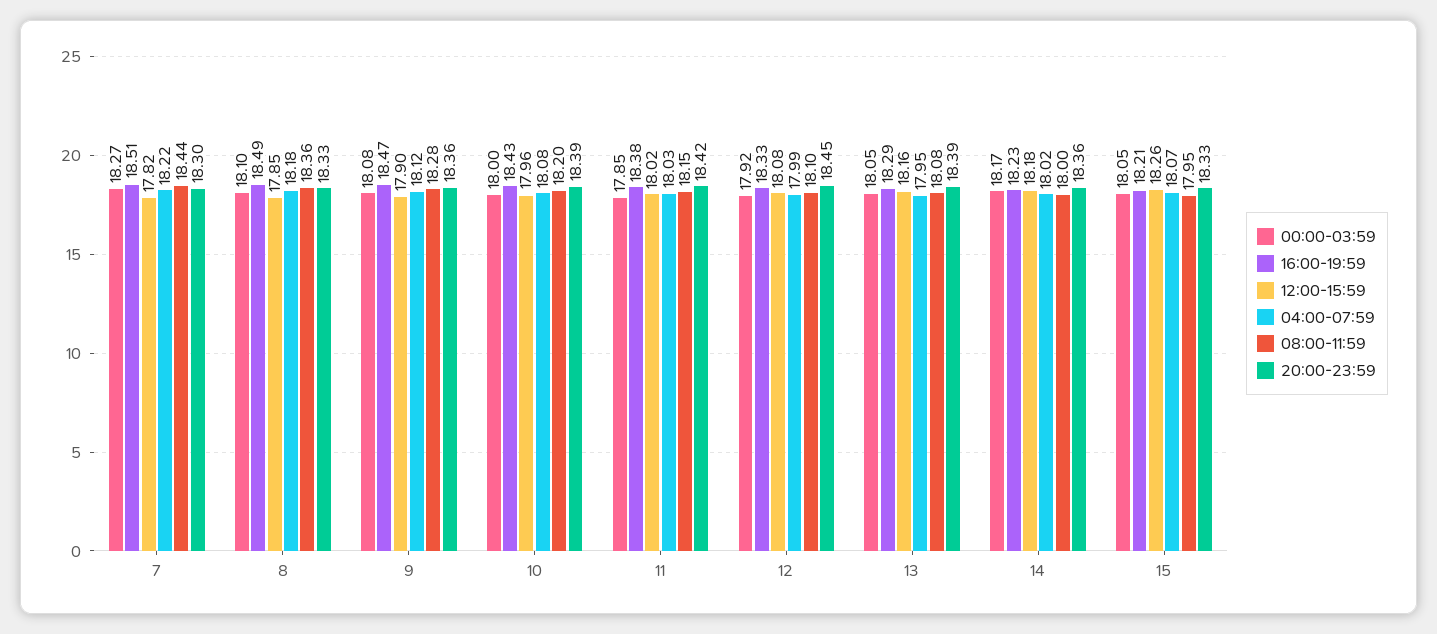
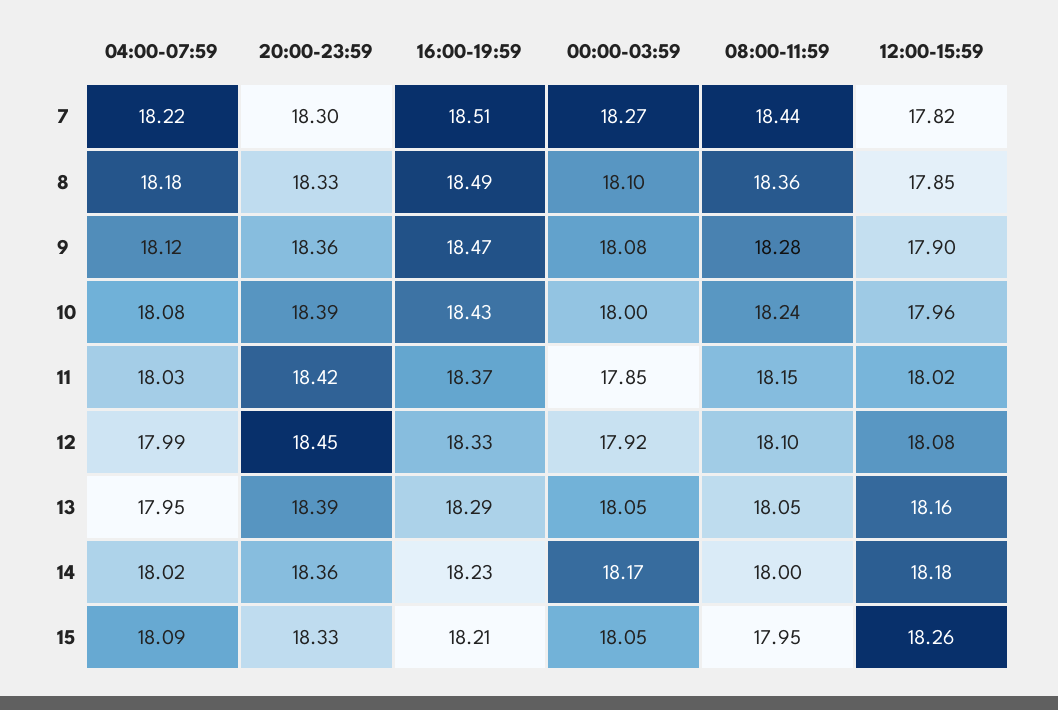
  {
    "00:00-03:59": {
      "7": 18.27,
      "8": 18.1,
      "9": 18.08,
      "10": 18,
      "11": 17.85,
      "12": 17.92,
      "13": 18.05,
      "14": 18.17,
      "15": 18.05
    },
    "16:00-19:59": {
      "7": 18.51,
      "8": 18.49,
      "9": 18.47,
      "10": 18.43,
-     "11": 18.38,
+     "11": 18.37,
      "12": 18.33,
      "13": 18.29,
      "14": 18.23,
      "15": 18.21
    },
    "12:00-15:59": {
      "7": 17.82,
      "8": 17.85,
      "9": 17.9,
      "10": 17.96,
      "11": 18.02,
      "12": 18.08,
      "13": 18.16,
      "14": 18.18,
      "15": 18.26
    },
    "04:00-07:59": {
      "7": 18.22,
      "8": 18.18,
      "9": 18.12,
      "10": 18.08,
      "11": 18.03,
      "12": 17.99,
      "13": 17.95,
      "14": 18.02,
-     "15": 18.07
+     "15": 18.09
    },
    "08:00-11:59": {
      "7": 18.44,
      "8": 18.36,
      "9": 18.28,
-     "10": 18.2,
+     "10": 18.24,
      "11": 18.15,
      "12": 18.1,
-     "13": 18.08,
+     "13": 18.05,
      "14": 18,
      "15": 17.95
    },
    "20:00-23:59": {
      "7": 18.3,
      "8": 18.33,
      "9": 18.36,
      "10": 18.39,
      "11": 18.42,
      "12": 18.45,
      "13": 18.39,
      "14": 18.36,
      "15": 18.33
    }
  }

